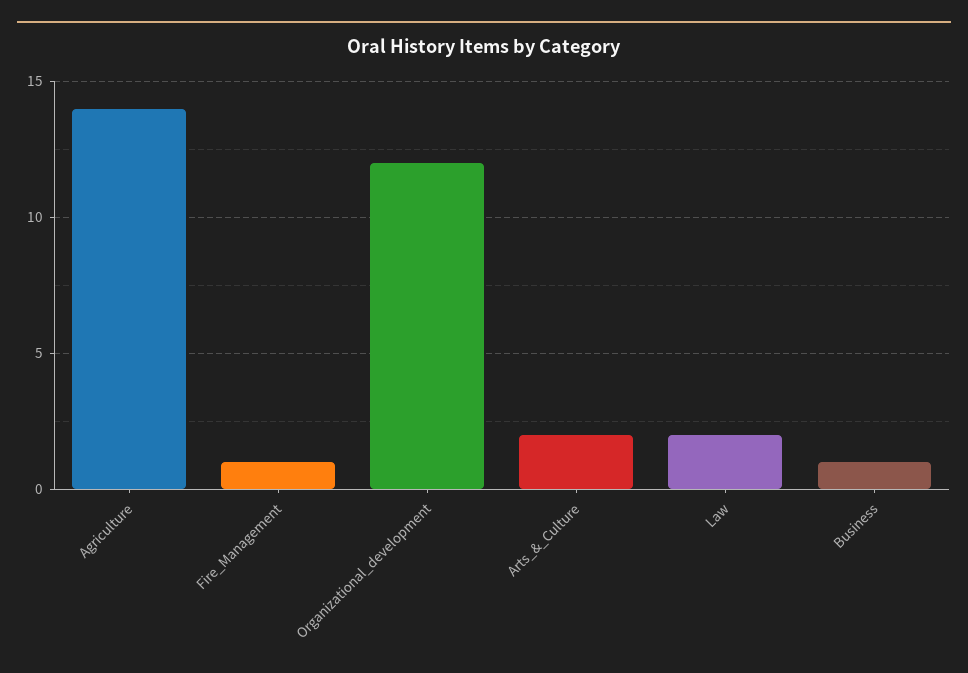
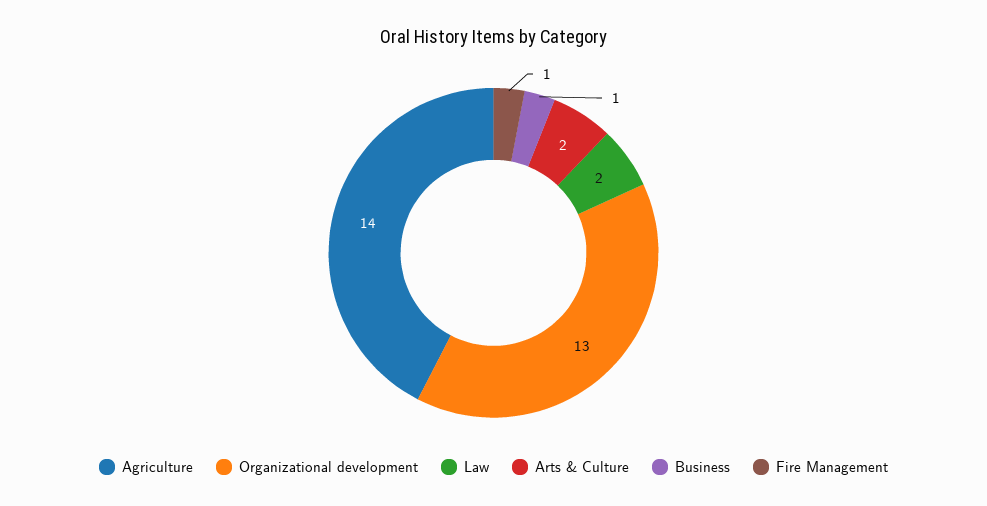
  {
    "Agriculture": 14,
    "Fire_Management": 1,
-   "Organizational_development": 12,
+   "Organizational_development": 13,
    "Arts_&_Culture": 2,
    "Law": 2,
    "Business": 1
  }

